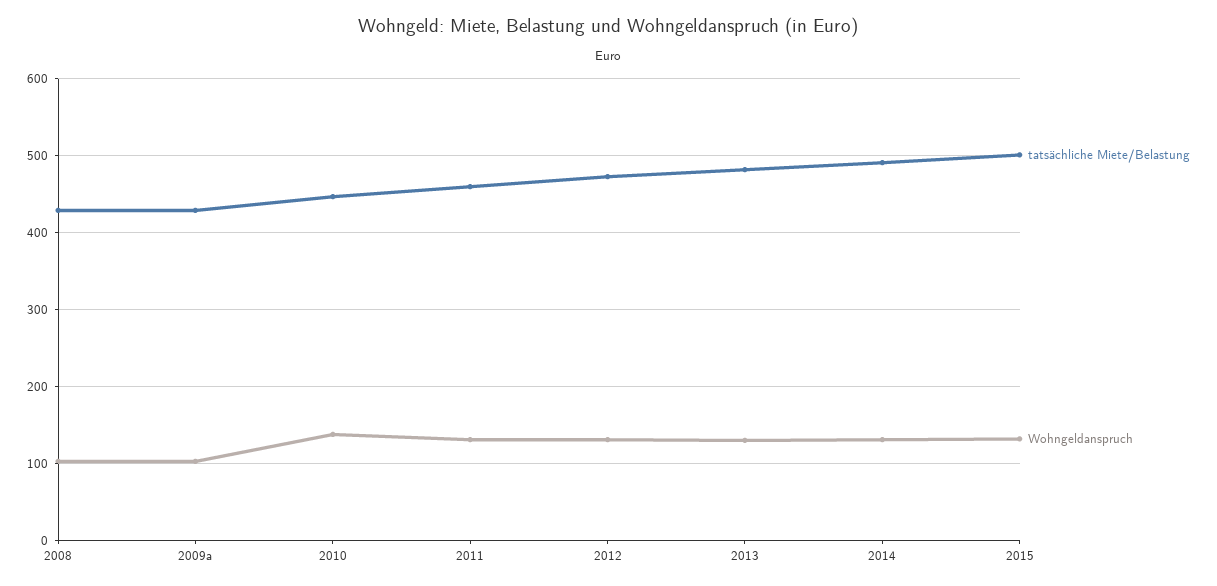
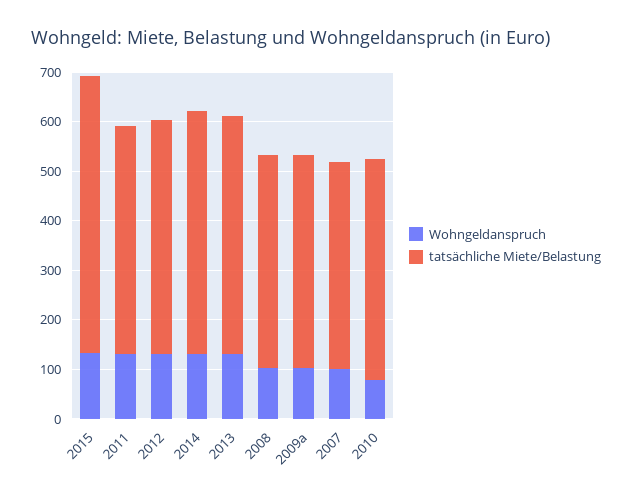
  {
    "tatsächliche Miete/Belastung": {
      "2008": 430,
      "2009a": 430,
      "2010": 450,
      "2011": 460,
      "2012": 470,
      "2013": 480,
      "2014": 490,
-     "2015": 500
+     "2015": 560,
+     "2007": 420
    },
    "Wohngeldanspruch": {
      "2008": 100,
      "2009a": 100,
-     "2010": 140,
+     "2010": 80,
      "2011": 130,
      "2012": 130,
      "2013": 130,
      "2014": 130,
-     "2015": 130
+     "2015": 130,
+     "2007": 100
    }
  }

